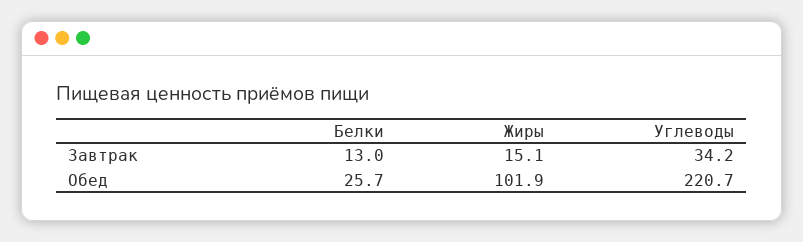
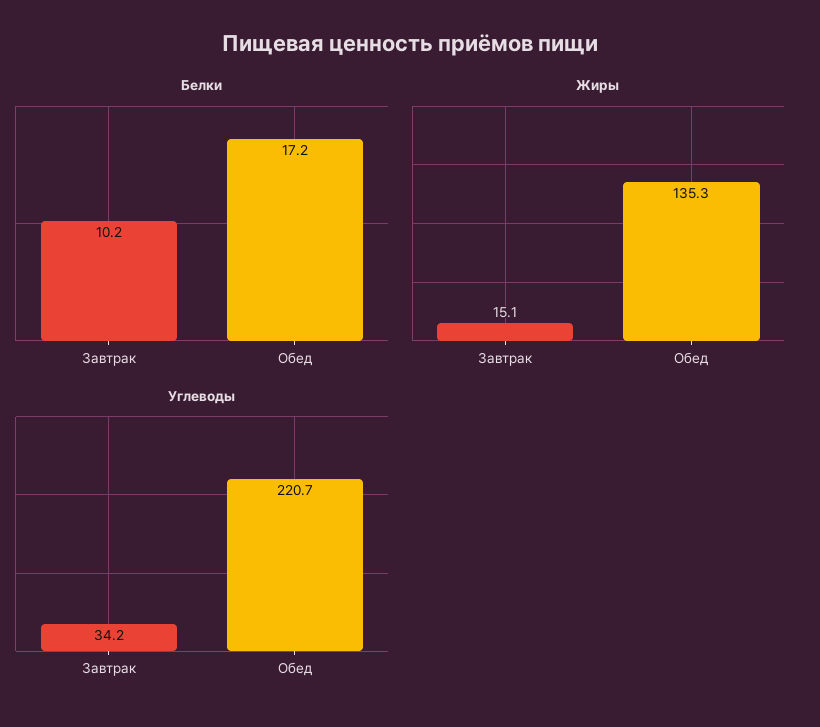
  {
    "Белки": {
-     "Завтрак": 13,
+     "Завтрак": 10.2,
-     "Обед": 25.7
+     "Обед": 17.2
    },
    "Жиры": {
      "Завтрак": 15.1,
-     "Обед": 101.9
+     "Обед": 135.3
    },
    "Углеводы": {
      "Завтрак": 34.2,
      "Обед": 220.7
    }
  }

